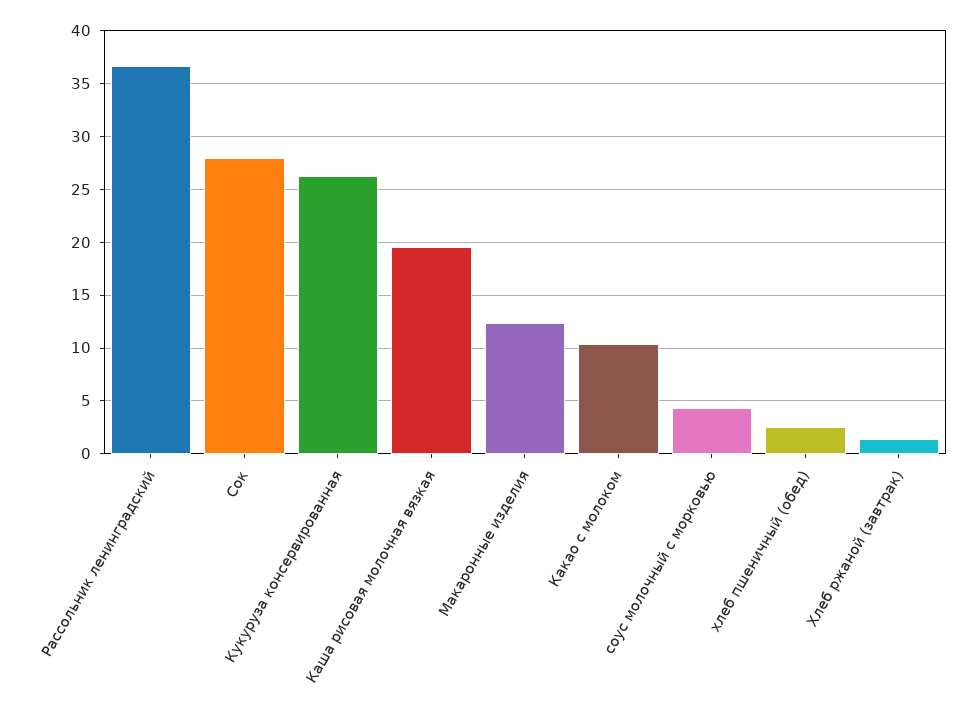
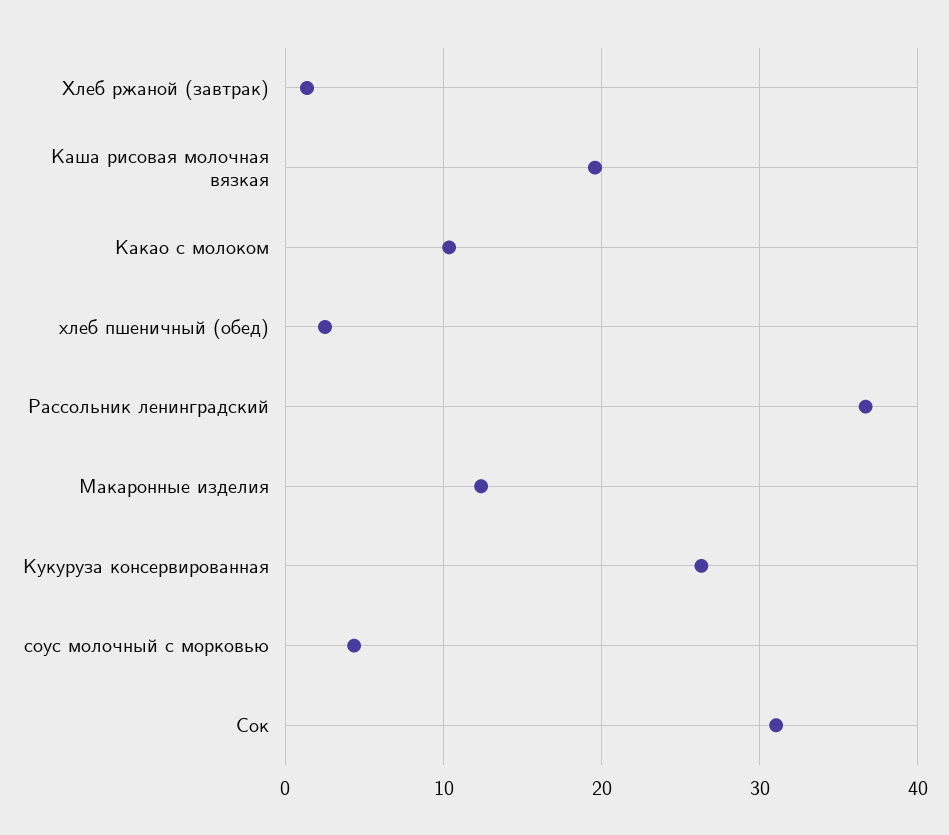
  {
    "Рассольник ленинградский": 37,
-   "Сок": 28,
+   "Сок": 31,
    "Кукуруза консервированная": 26,
    "Каша рисовая молочная вязкая": 20,
    "Макаронные изделия": 12,
    "Какао с молоком": 10,
    "соус молочный с морковью": 4,
    "хлеб пшеничный (обед)": 3,
    "Хлеб ржаной (завтрак)": 1
  }

